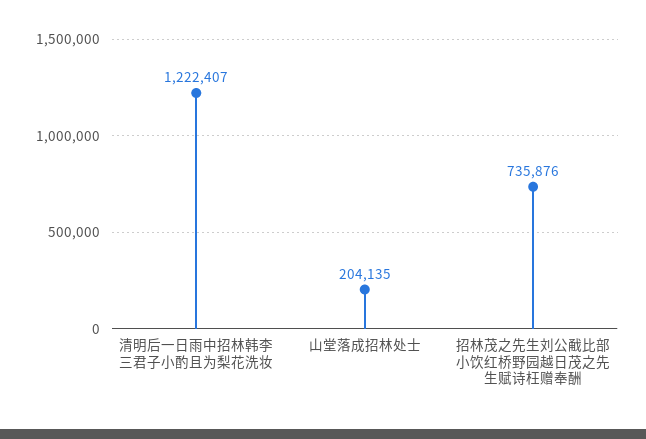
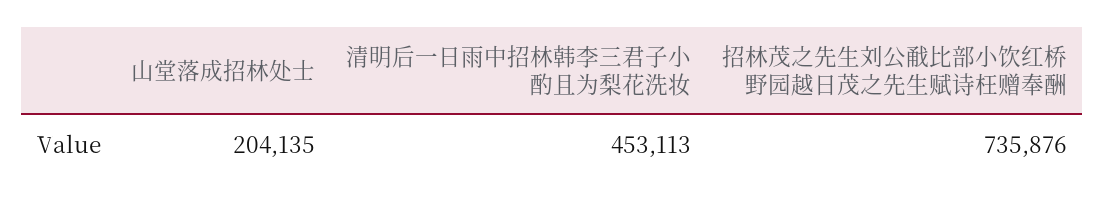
  {
-   "清明后一日雨中招林韩李三君子小酌且为梨花洗妆": 1222407,
+   "清明后一日雨中招林韩李三君子小酌且为梨花洗妆": 453113,
    "山堂落成招林处士": 204135,
    "招林茂之先生刘公㦷比部小饮红桥野园越日茂之先生赋诗枉赠奉酬": 735876
  }

